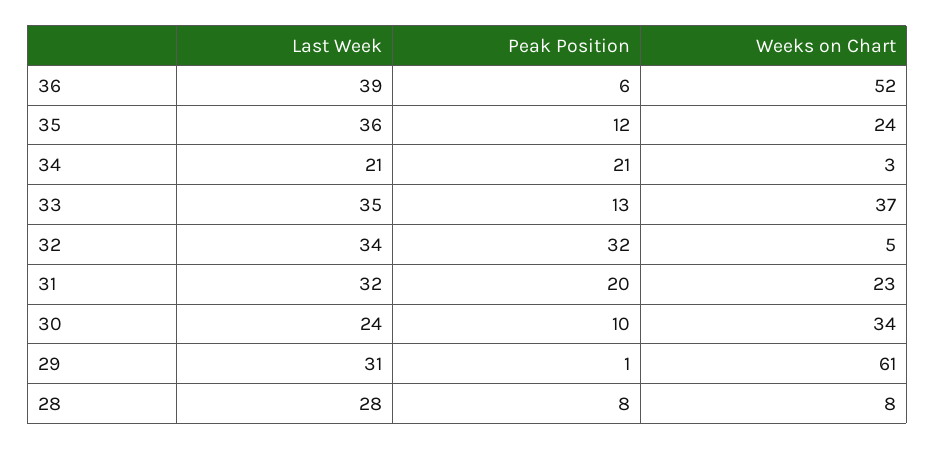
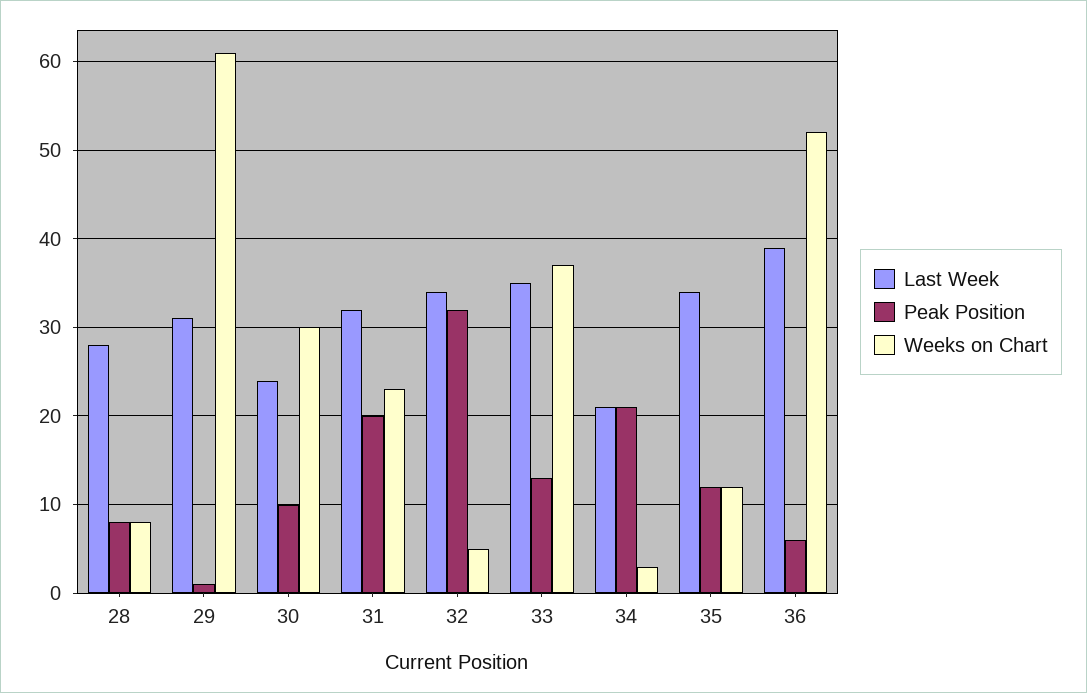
  {
    "Last Week": {
      "36": 39,
-     "35": 36,
+     "35": 34,
      "34": 21,
      "33": 35,
      "32": 34,
      "31": 32,
      "30": 24,
      "29": 31,
      "28": 28
    },
    "Peak Position": {
      "36": 6,
      "35": 12,
      "34": 21,
      "33": 13,
      "32": 32,
      "31": 20,
      "30": 10,
      "29": 1,
      "28": 8
    },
    "Weeks on Chart": {
      "36": 52,
-     "35": 24,
+     "35": 12,
      "34": 3,
      "33": 37,
      "32": 5,
      "31": 23,
-     "30": 34,
+     "30": 30,
      "29": 61,
      "28": 8
    }
  }

